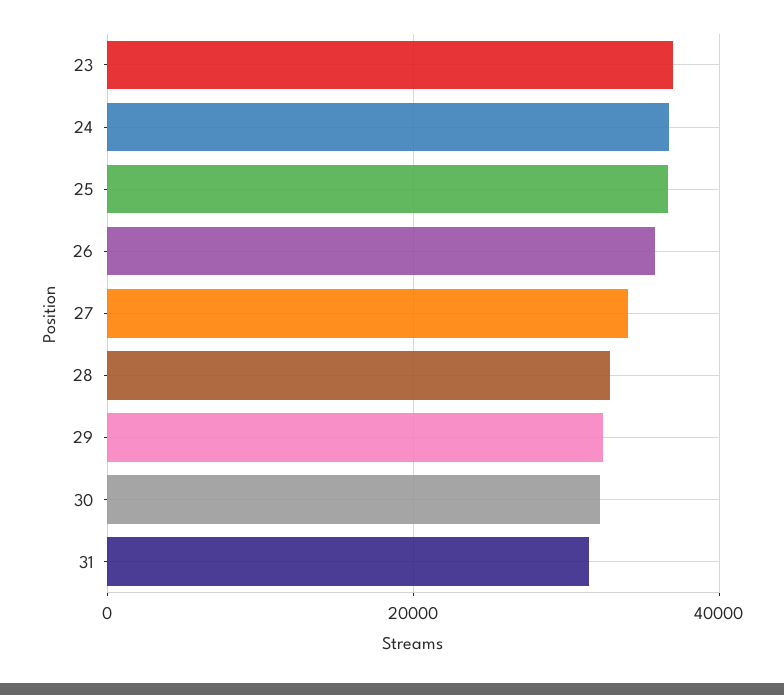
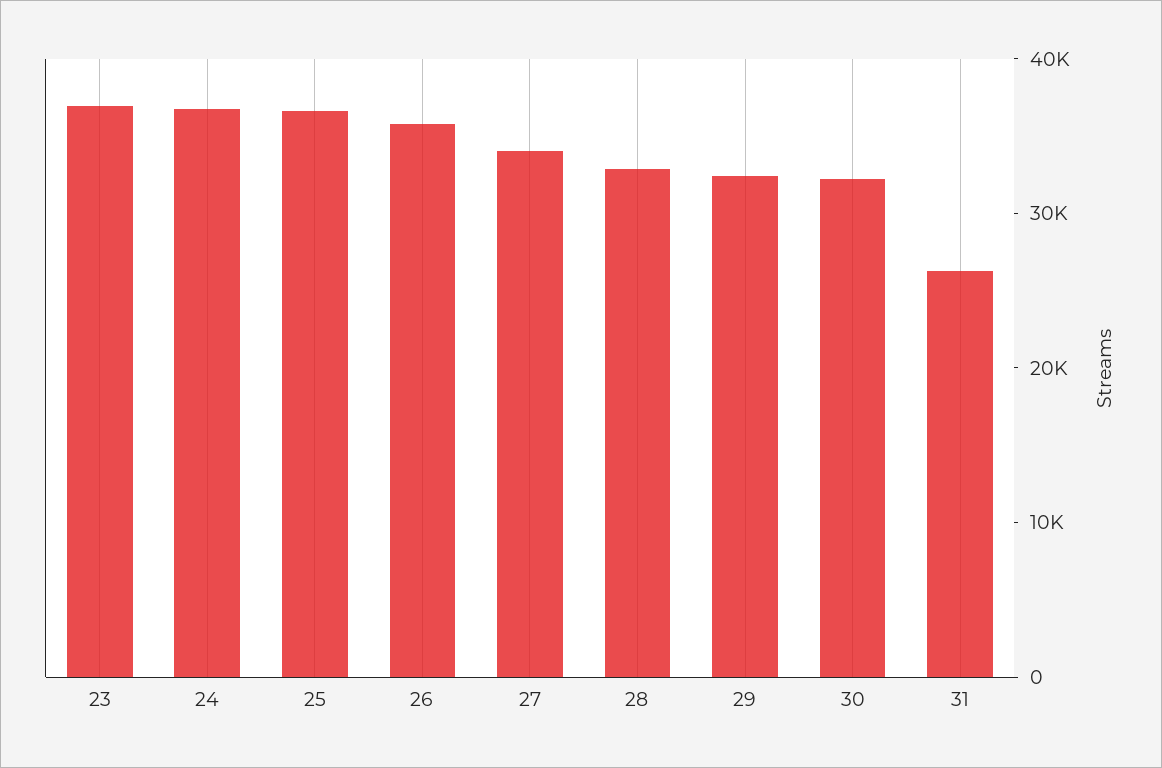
  {
    "23": 36000,
    "24": 36000,
    "25": 36000,
    "26": 36000,
    "27": 34000,
    "28": 32000,
    "29": 32000,
    "30": 32000,
-   "31": 32000
+   "31": 26000
  }

